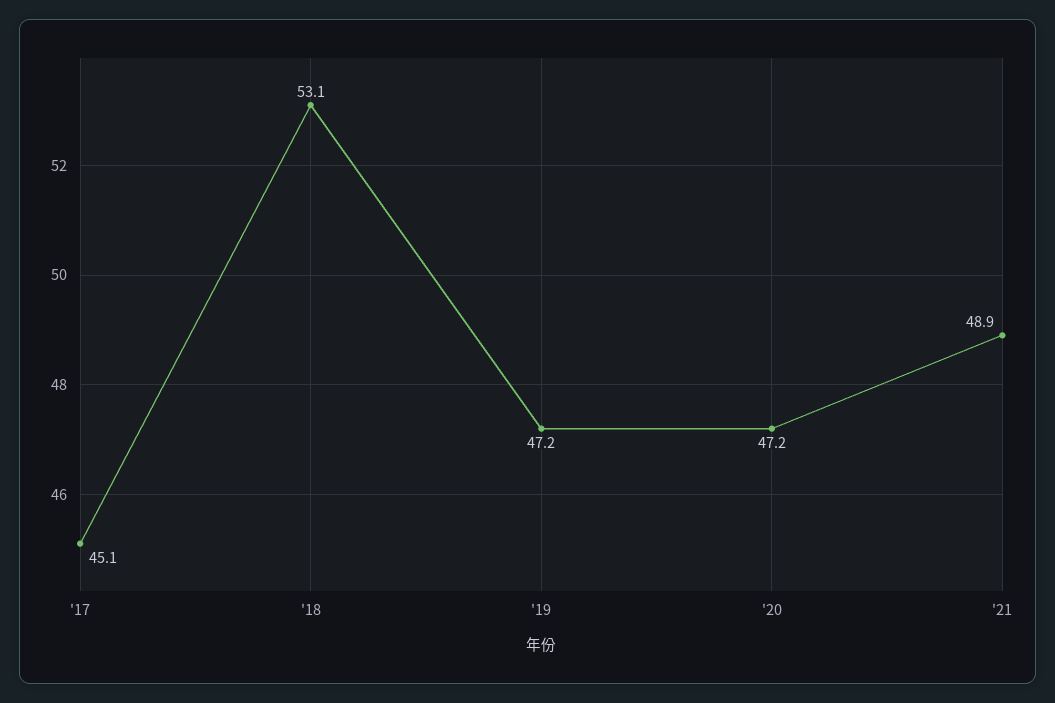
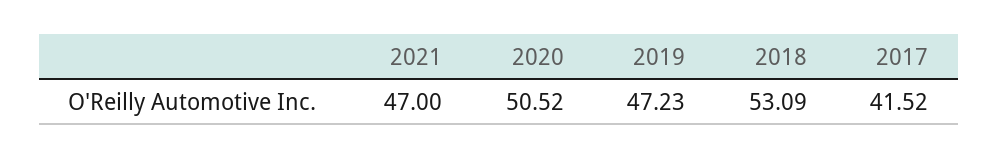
  {
-   "'17": 45.1,
+   "'17": 41.52,
    "'18": 53.09,
    "'19": 47.23,
-   "'20": 47.2,
+   "'20": 50.52,
-   "'21": 48.9
+   "'21": 47
  }

